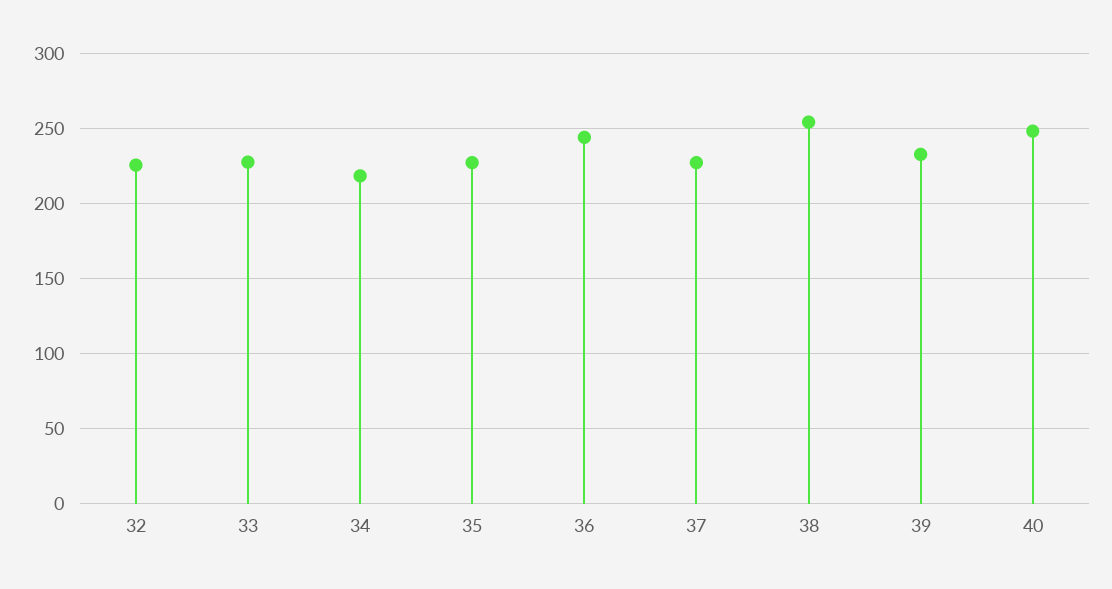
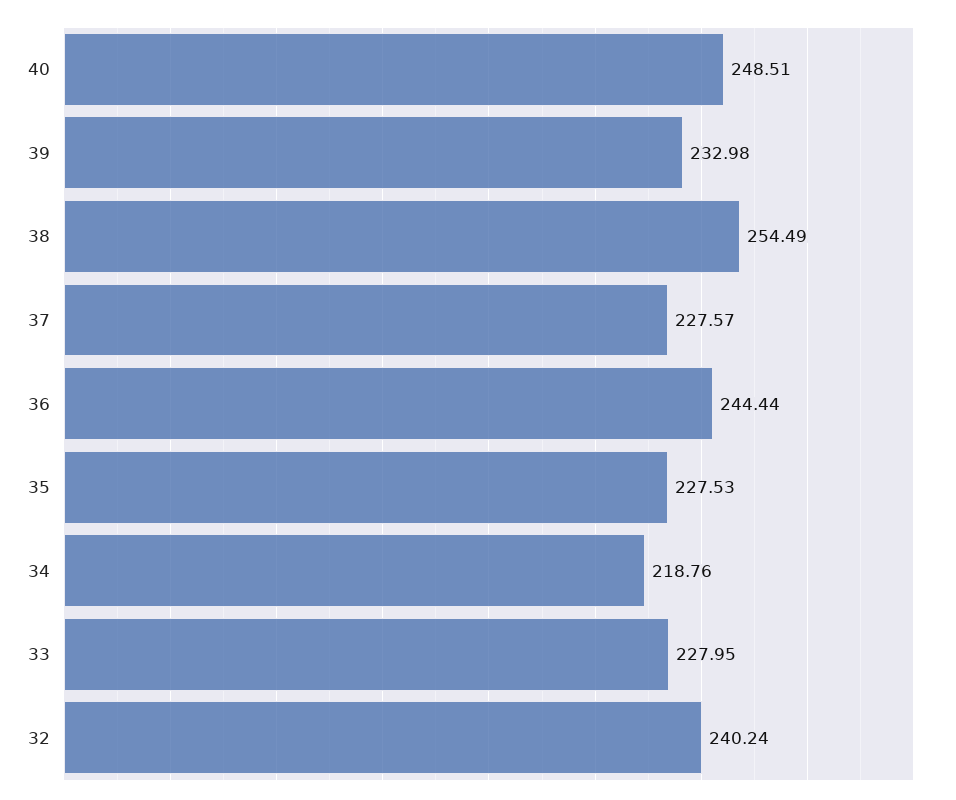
  {
-   "32": 225,
+   "32": 240.24,
    "33": 227.95,
    "34": 218.76,
    "35": 227.53,
    "36": 244.44,
    "37": 227.57,
    "38": 254.49,
    "39": 232.98,
    "40": 248.51
  }

